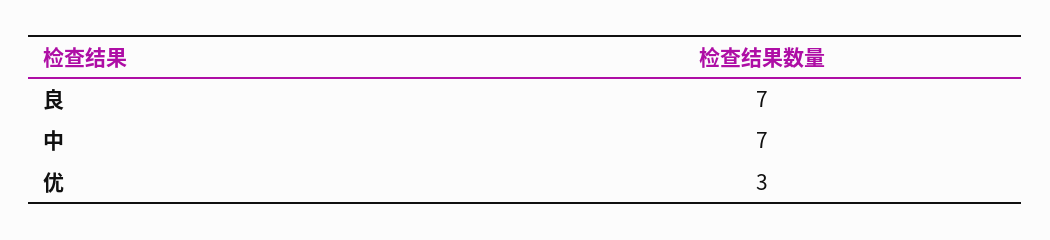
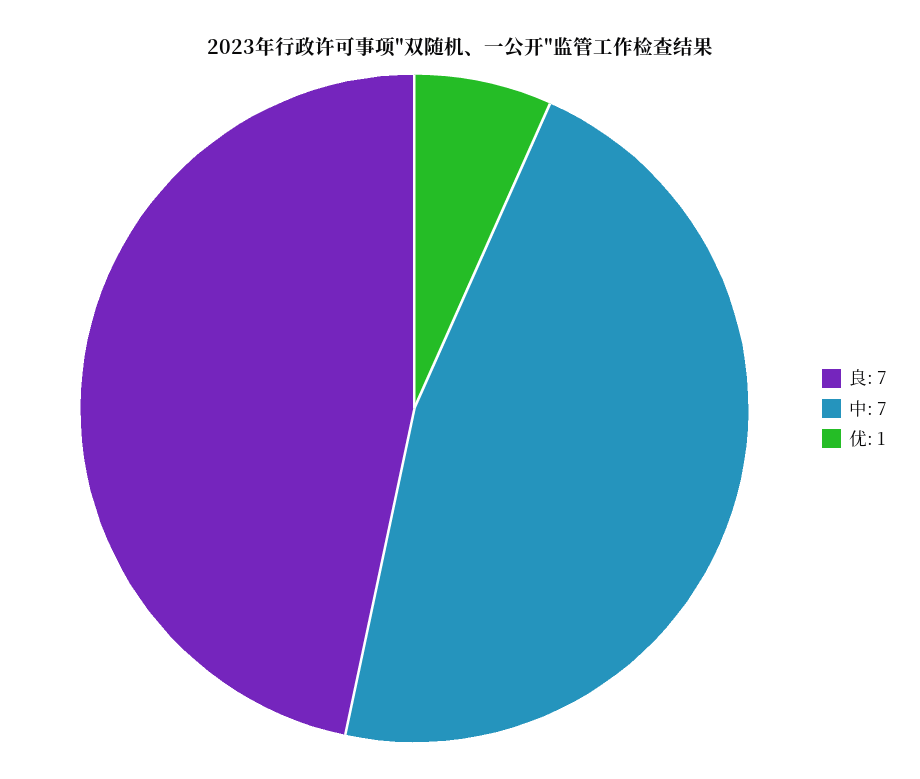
  {
    "良": 7,
    "中": 7,
-   "优": 3
+   "优": 1
  }

